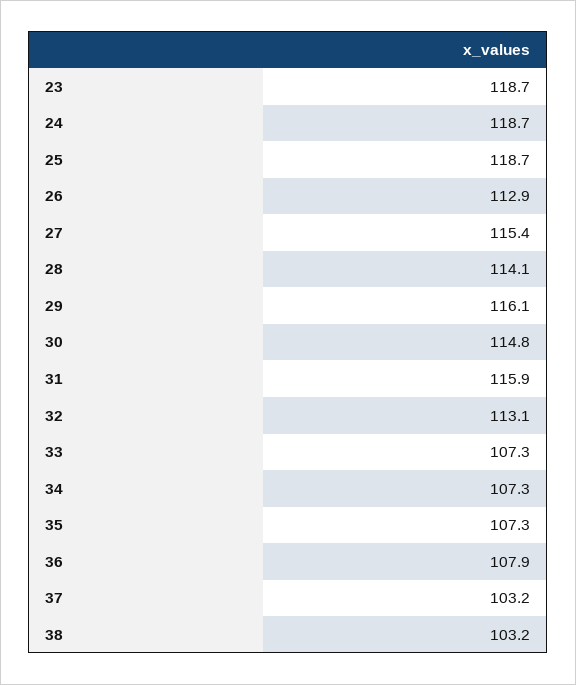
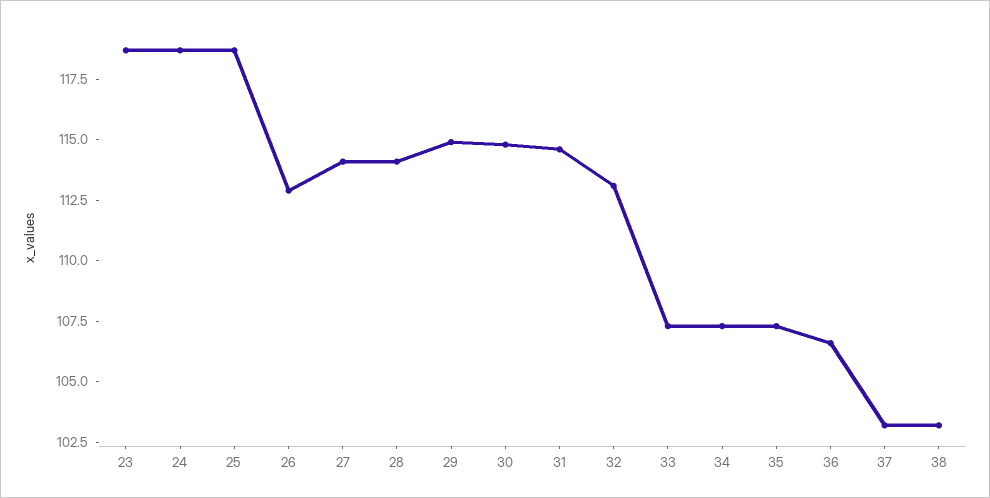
  {
    "23": 118.7,
    "24": 118.7,
    "25": 118.7,
    "26": 112.9,
-   "27": 115.4,
+   "27": 114,
    "28": 114.1,
-   "29": 116.1,
+   "29": 115,
    "30": 114.8,
-   "31": 115.9,
+   "31": 114.5,
    "32": 113.1,
    "33": 107.3,
    "34": 107.3,
    "35": 107.3,
-   "36": 107.9,
+   "36": 106.5,
    "37": 103.2,
    "38": 103.2
  }

